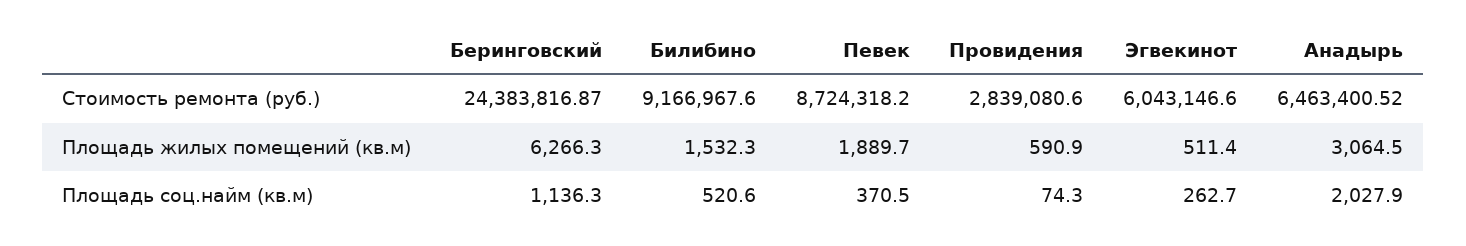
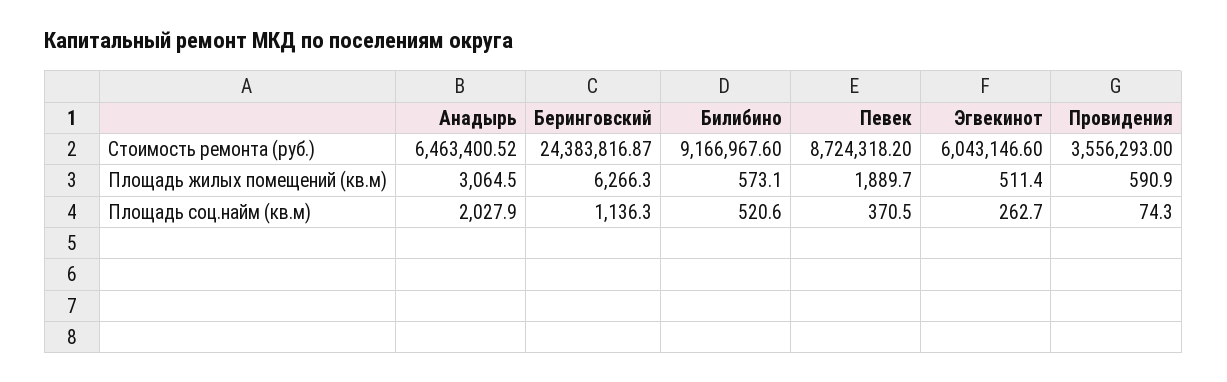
  {
    "Беринговский": {
      "Стоимость ремонта (руб.)": 24383816.87,
      "Площадь жилых помещений (кв.м)": 6266.3,
      "Площадь соц.найм (кв.м)": 1136.3
    },
    "Билибино": {
      "Стоимость ремонта (руб.)": 9166967.6,
-     "Площадь жилых помещений (кв.м)": 1532.3,
+     "Площадь жилых помещений (кв.м)": 573.1,
      "Площадь соц.найм (кв.м)": 520.6
    },
    "Певек": {
      "Стоимость ремонта (руб.)": 8724318.2,
      "Площадь жилых помещений (кв.м)": 1889.7,
      "Площадь соц.найм (кв.м)": 370.5
    },
    "Провидения": {
-     "Стоимость ремонта (руб.)": 2839080.6,
+     "Стоимость ремонта (руб.)": 3556293,
      "Площадь жилых помещений (кв.м)": 590.9,
      "Площадь соц.найм (кв.м)": 74.3
    },
    "Эгвекинот": {
      "Стоимость ремонта (руб.)": 6043146.6,
      "Площадь жилых помещений (кв.м)": 511.4,
      "Площадь соц.найм (кв.м)": 262.7
    },
    "Анадырь": {
      "Стоимость ремонта (руб.)": 6463400.52,
      "Площадь жилых помещений (кв.м)": 3064.5,
      "Площадь соц.найм (кв.м)": 2027.9
    }
  }

